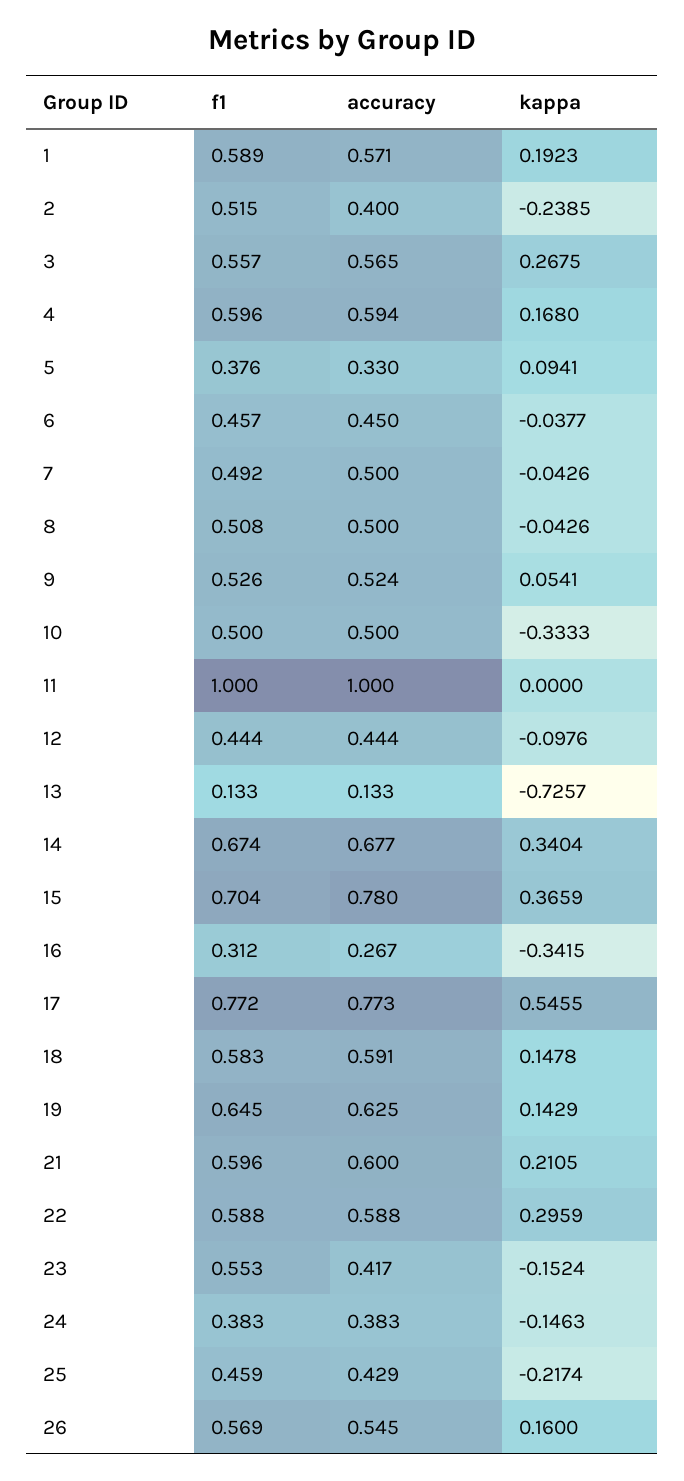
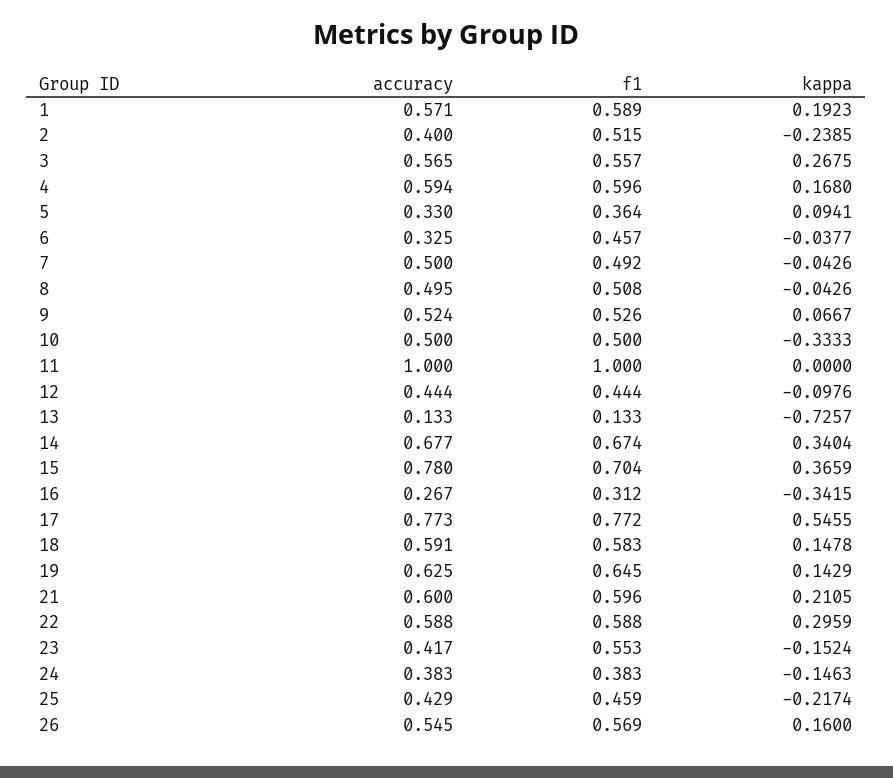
  {
    "f1": {
      "1": 0.589,
      "2": 0.515,
      "3": 0.557,
      "4": 0.596,
-     "5": 0.376,
+     "5": 0.364,
      "6": 0.457,
      "7": 0.492,
      "8": 0.508,
      "9": 0.526,
      "10": 0.5,
      "11": 1,
      "12": 0.444,
      "13": 0.133,
      "14": 0.674,
      "15": 0.704,
      "16": 0.312,
      "17": 0.772,
      "18": 0.583,
      "19": 0.645,
      "21": 0.596,
      "22": 0.588,
      "23": 0.553,
      "24": 0.383,
      "25": 0.459,
      "26": 0.569
    },
    "accuracy": {
      "1": 0.571,
      "2": 0.4,
      "3": 0.565,
      "4": 0.594,
      "5": 0.33,
-     "6": 0.45,
+     "6": 0.325,
      "7": 0.5,
-     "8": 0.5,
+     "8": 0.495,
      "9": 0.524,
      "10": 0.5,
      "11": 1,
      "12": 0.444,
      "13": 0.133,
      "14": 0.677,
      "15": 0.78,
      "16": 0.267,
      "17": 0.773,
      "18": 0.591,
      "19": 0.625,
      "21": 0.6,
      "22": 0.588,
      "23": 0.417,
      "24": 0.383,
      "25": 0.429,
      "26": 0.545
    },
    "kappa": {
      "1": 0.1923,
      "2": -0.2385,
      "3": 0.2675,
      "4": 0.168,
      "5": 0.0941,
      "6": -0.0377,
      "7": -0.0426,
      "8": -0.0426,
-     "9": 0.0541,
+     "9": 0.0667,
      "10": -0.3333,
      "11": 0,
      "12": -0.0976,
      "13": -0.7257,
      "14": 0.3404,
      "15": 0.3659,
      "16": -0.3415,
      "17": 0.5455,
      "18": 0.1478,
      "19": 0.1429,
      "21": 0.2105,
      "22": 0.2959,
      "23": -0.1524,
      "24": -0.1463,
      "25": -0.2174,
      "26": 0.16
    }
  }

